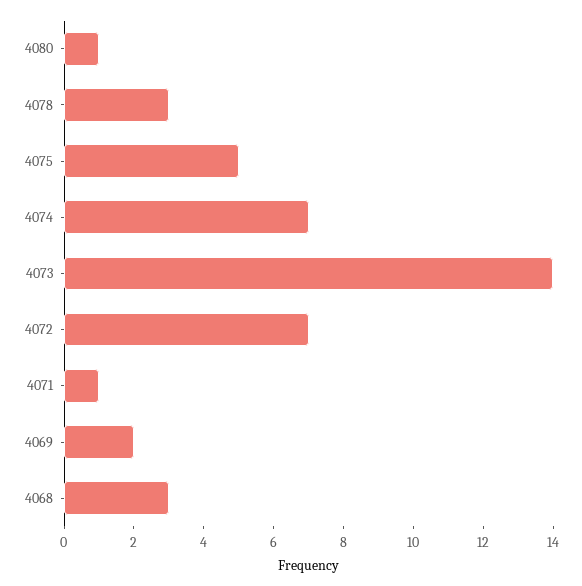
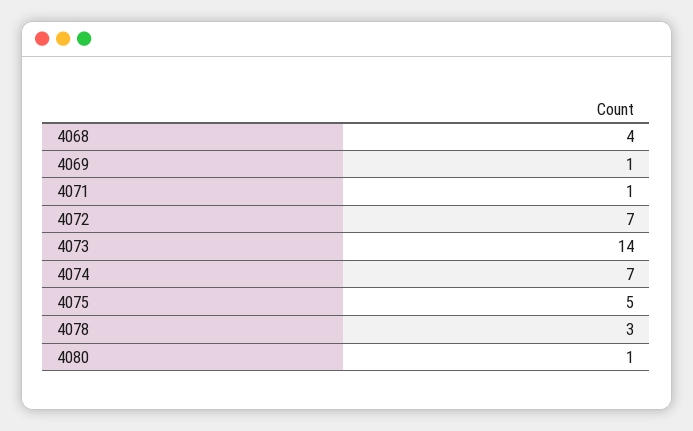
  {
    "4080": 1,
    "4078": 3,
    "4075": 5,
    "4074": 7,
    "4073": 14,
    "4072": 7,
    "4071": 1,
-   "4069": 2,
+   "4069": 1,
-   "4068": 3
+   "4068": 4
  }

